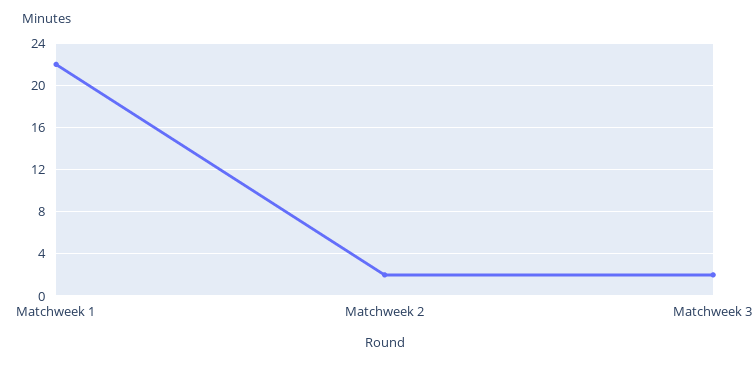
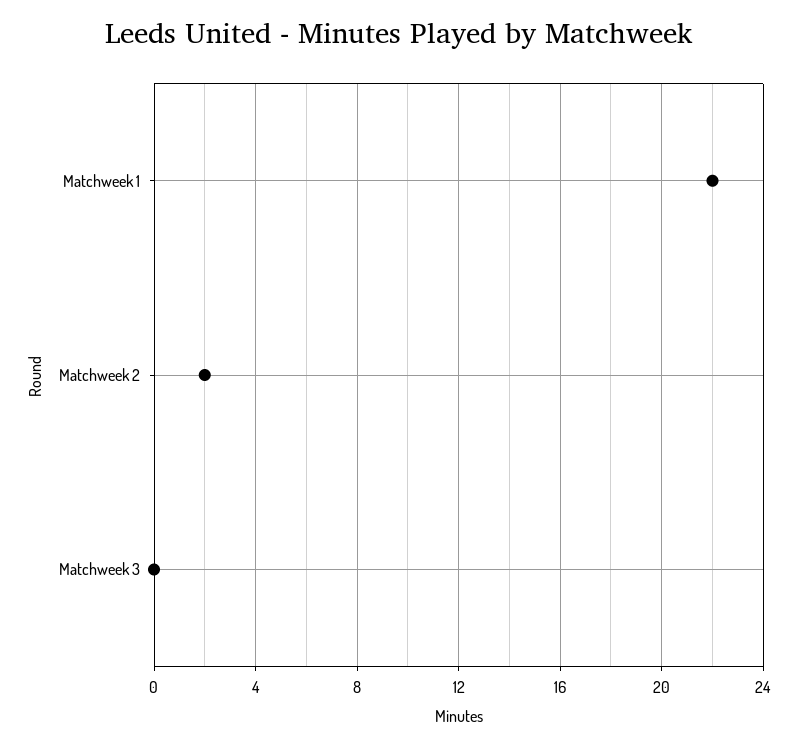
  {
    "Matchweek 1": 22,
    "Matchweek 2": 2,
-   "Matchweek 3": 2
+   "Matchweek 3": 0
  }

